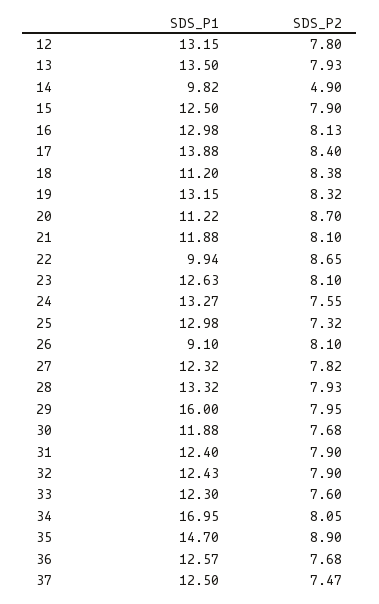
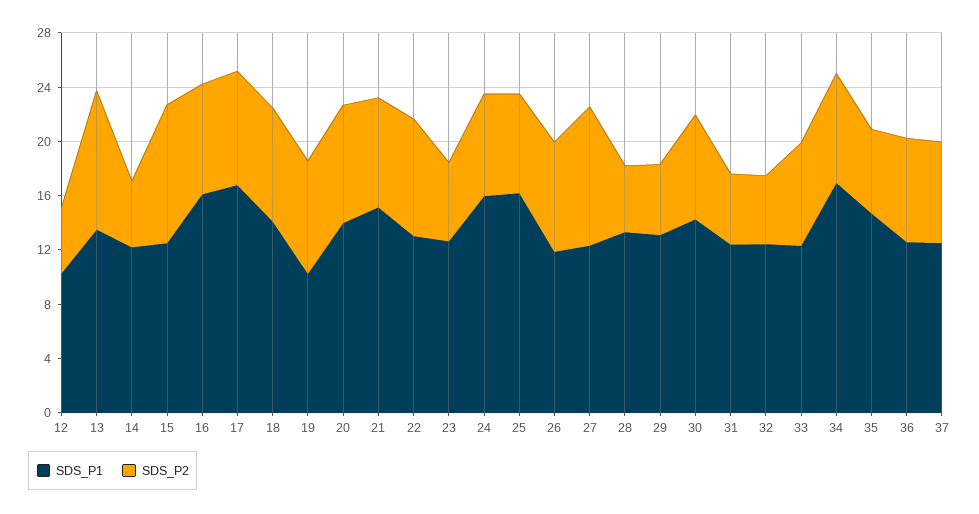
  {
    "SDS_P1": {
-     "12": 13.15,
+     "12": 10,
      "13": 13.5,
-     "14": 9.82,
+     "14": 12,
      "15": 12.5,
-     "16": 12.98,
+     "16": 16,
-     "17": 13.88,
+     "17": 17,
-     "18": 11.2,
+     "18": 14,
-     "19": 13.15,
+     "19": 10,
-     "20": 11.22,
+     "20": 14,
-     "21": 11.88,
+     "21": 15,
-     "22": 9.94,
+     "22": 13,
      "23": 12.63,
-     "24": 13.27,
+     "24": 16,
-     "25": 12.98,
+     "25": 16,
-     "26": 9.1,
+     "26": 12,
      "27": 12.32,
      "28": 13.32,
-     "29": 16,
+     "29": 13,
-     "30": 11.88,
+     "30": 14,
      "31": 12.4,
      "32": 12.43,
      "33": 12.3,
      "34": 16.95,
      "35": 14.7,
      "36": 12.57,
      "37": 12.5
    },
    "SDS_P2": {
-     "12": 7.8,
+     "12": 5,
-     "13": 7.93,
+     "13": 10,
      "14": 4.9,
-     "15": 7.9,
+     "15": 10,
      "16": 8.13,
      "17": 8.4,
      "18": 8.38,
      "19": 8.32,
      "20": 8.7,
      "21": 8.1,
      "22": 8.65,
-     "23": 8.1,
+     "23": 6,
      "24": 7.55,
      "25": 7.32,
      "26": 8.1,
-     "27": 7.82,
+     "27": 10,
-     "28": 7.93,
+     "28": 5,
-     "29": 7.95,
+     "29": 5,
      "30": 7.68,
-     "31": 7.9,
+     "31": 5,
-     "32": 7.9,
+     "32": 5,
      "33": 7.6,
      "34": 8.05,
-     "35": 8.9,
+     "35": 6,
      "36": 7.68,
      "37": 7.47
    }
  }

